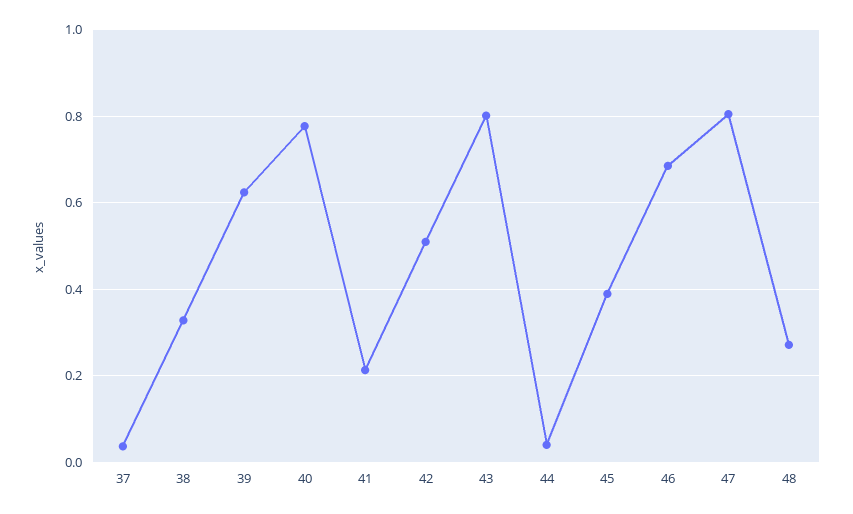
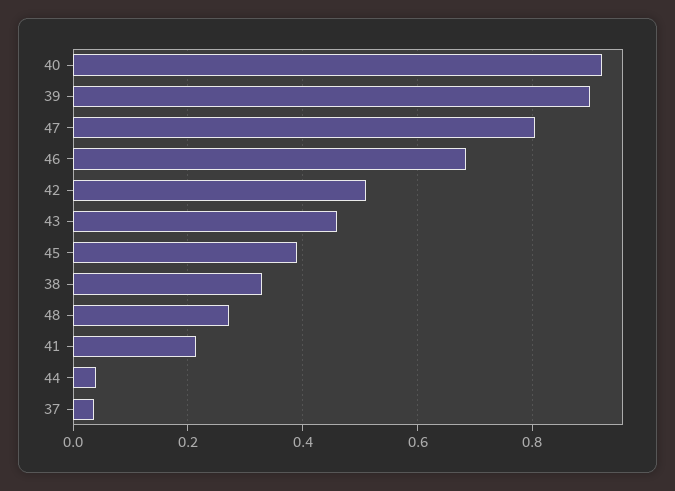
  {
    "37": 0.04,
    "38": 0.32,
-   "39": 0.62,
+   "39": 0.9,
-   "40": 0.78,
+   "40": 0.92,
    "41": 0.22,
    "42": 0.5,
-   "43": 0.8,
+   "43": 0.46,
    "44": 0.04,
    "45": 0.38,
    "46": 0.68,
    "47": 0.8,
    "48": 0.28
  }

